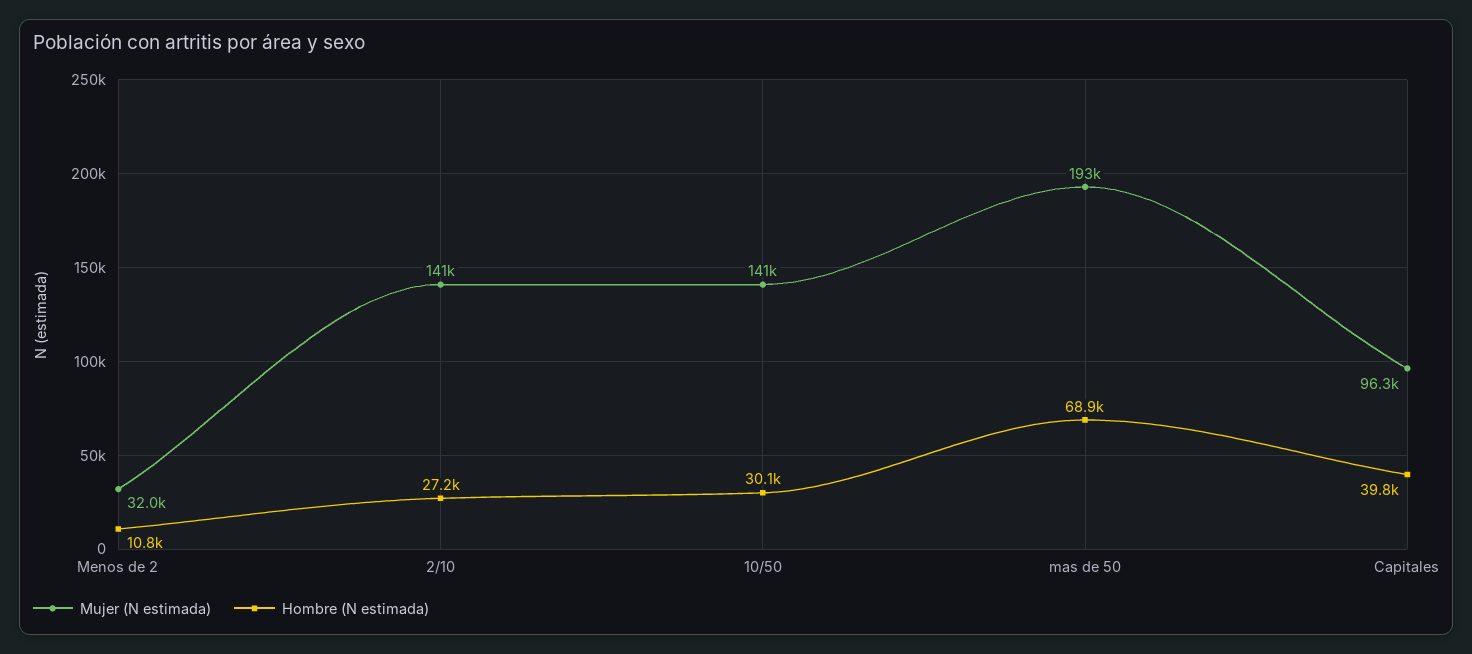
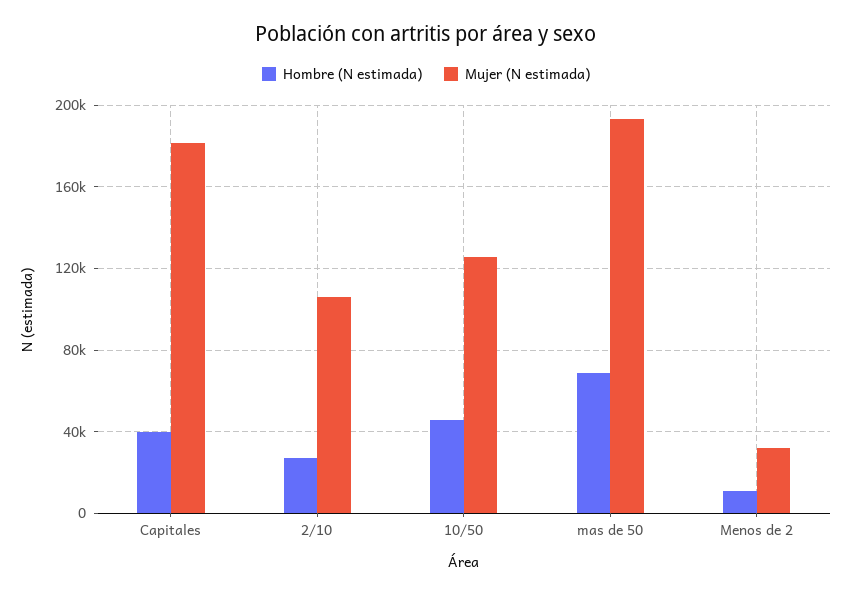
  {
    "Mujer (N estimada)": {
      "Menos de 2": 32000,
-     "2/10": 141000,
+     "2/10": 105000,
-     "10/50": 141000,
+     "10/50": 125000,
      "mas de 50": 193000,
-     "Capitales": 96300
+     "Capitales": 180000
    },
    "Hombre (N estimada)": {
      "Menos de 2": 10800,
      "2/10": 27200,
-     "10/50": 30100,
+     "10/50": 45000,
      "mas de 50": 68900,
      "Capitales": 39800
    }
  }

